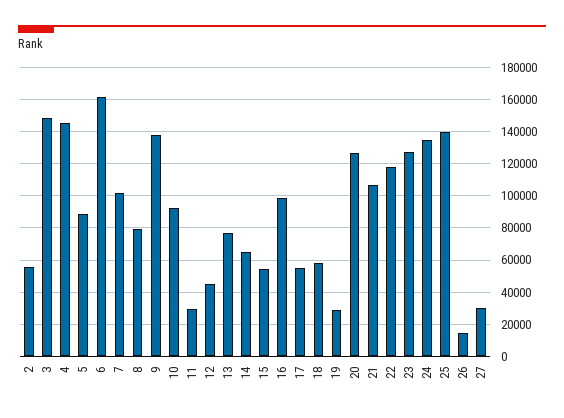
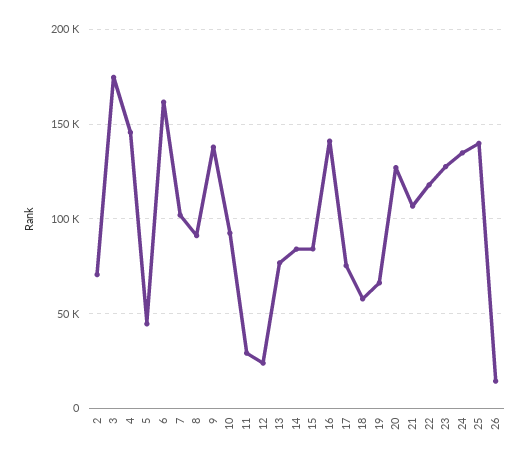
  {
-   "2": 55000,
+   "2": 70000,
-   "3": 150000,
+   "3": 175000,
    "4": 145000,
-   "5": 90000,
+   "5": 45000,
    "6": 160000,
    "7": 100000,
-   "8": 80000,
+   "8": 90000,
    "9": 140000,
    "10": 90000,
    "11": 30000,
-   "12": 45000,
+   "12": 25000,
    "13": 75000,
-   "14": 65000,
+   "14": 85000,
-   "15": 55000,
+   "15": 85000,
-   "16": 100000,
+   "16": 140000,
-   "17": 55000,
+   "17": 75000,
    "18": 60000,
-   "19": 30000,
+   "19": 65000,
    "20": 125000,
    "21": 105000,
    "22": 120000,
    "23": 130000,
    "24": 135000,
    "25": 140000,
-   "26": 15000,
+   "26": 15000
-   "27": 30000
  }

